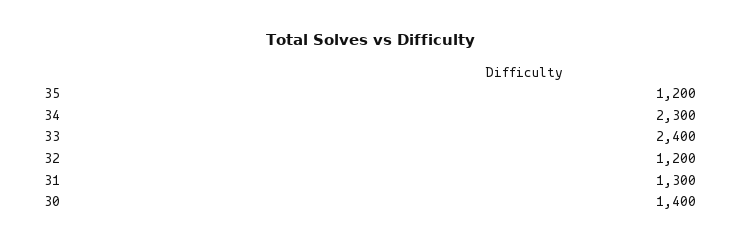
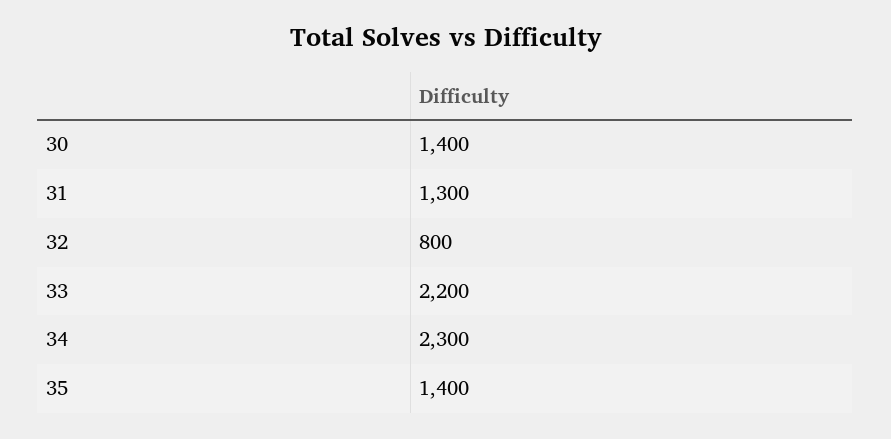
  {
-   "35": 1200,
+   "35": 1400,
    "34": 2300,
-   "33": 2400,
+   "33": 2200,
-   "32": 1200,
+   "32": 800,
    "31": 1300,
    "30": 1400
  }

